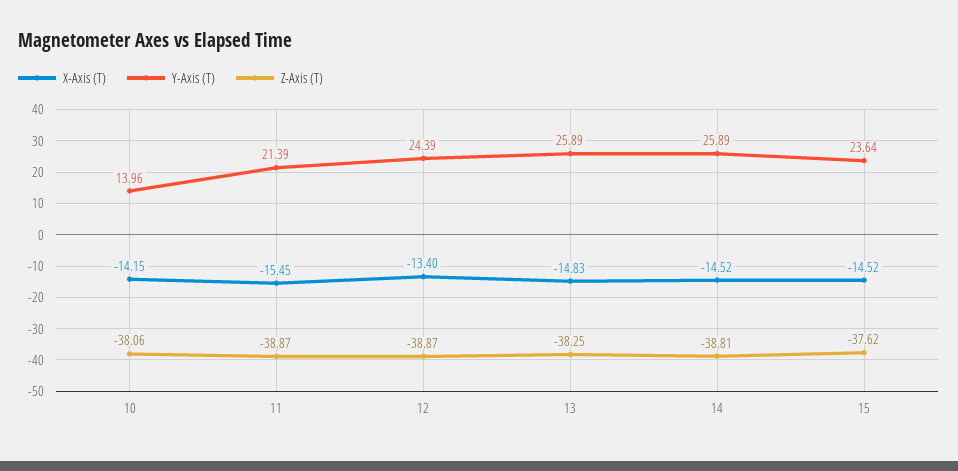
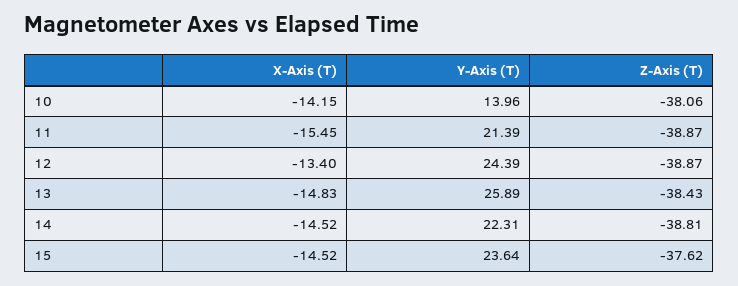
  {
    "X-Axis (T)": {
      "10": -14.15,
      "11": -15.45,
      "12": -13.4,
      "13": -14.83,
      "14": -14.52,
      "15": -14.52
    },
    "Y-Axis (T)": {
      "10": 13.96,
      "11": 21.39,
      "12": 24.39,
      "13": 25.89,
-     "14": 25.89,
+     "14": 22.31,
      "15": 23.64
    },
    "Z-Axis (T)": {
      "10": -38.06,
      "11": -38.87,
      "12": -38.87,
-     "13": -38.25,
+     "13": -38.43,
      "14": -38.81,
      "15": -37.62
    }
  }

